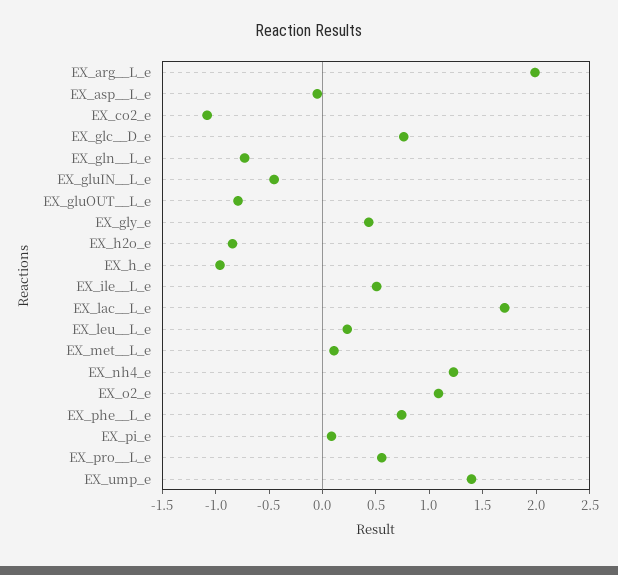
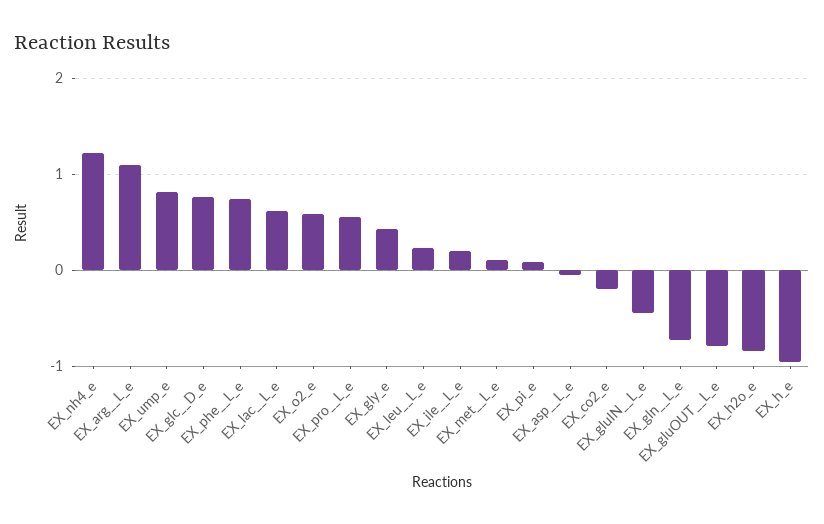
  {
-   "EX_arg__L_e": 2,
+   "EX_arg__L_e": 1.1,
    "EX_asp__L_e": 0,
-   "EX_co2_e": -1.1,
+   "EX_co2_e": -0.2,
    "EX_glc__D_e": 0.8,
    "EX_gln__L_e": -0.7,
    "EX_gluIN__L_e": -0.5,
    "EX_gluOUT__L_e": -0.8,
    "EX_gly_e": 0.4,
    "EX_h2o_e": -0.8,
    "EX_h_e": -1,
-   "EX_ile__L_e": 0.5,
+   "EX_ile__L_e": 0.2,
-   "EX_lac__L_e": 1.7,
+   "EX_lac__L_e": 0.6,
    "EX_leu__L_e": 0.2,
    "EX_met__L_e": 0.1,
    "EX_nh4_e": 1.2,
-   "EX_o2_e": 1.1,
+   "EX_o2_e": 0.6,
    "EX_phe__L_e": 0.7,
    "EX_pi_e": 0.1,
    "EX_pro__L_e": 0.6,
-   "EX_ump_e": 1.4
+   "EX_ump_e": 0.8
  }

